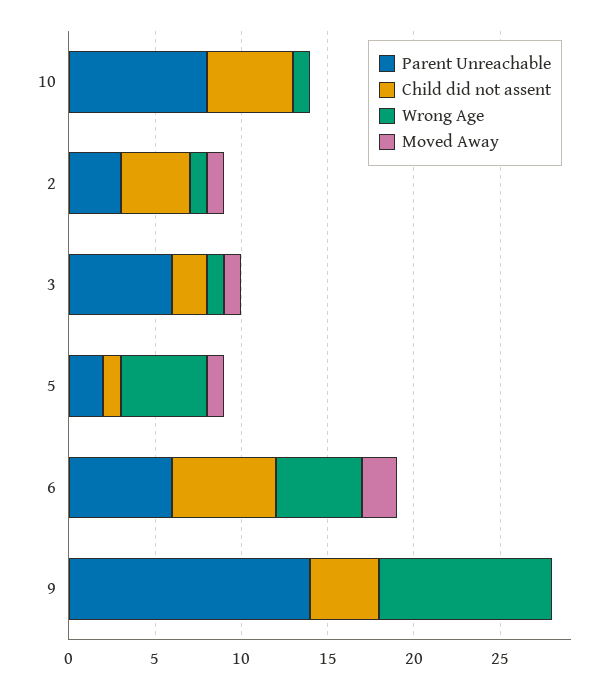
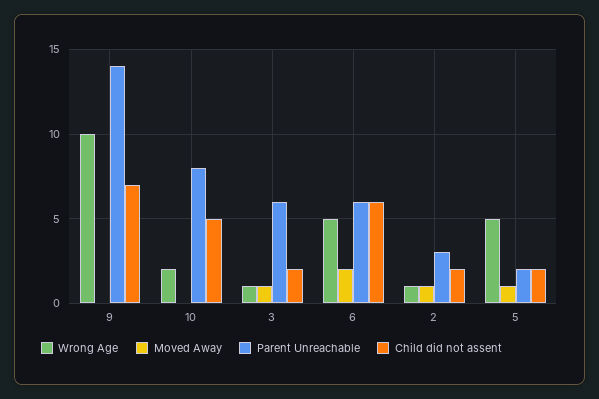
  {
    "Parent Unreachable": {
      "10": 8,
      "2": 3,
      "3": 6,
      "5": 2,
      "6": 6,
      "9": 14
    },
    "Child did not assent": {
      "10": 5,
-     "2": 4,
+     "2": 2,
      "3": 2,
-     "5": 1,
+     "5": 2,
      "6": 6,
-     "9": 4
+     "9": 7
    },
    "Wrong Age": {
-     "10": 1,
+     "10": 2,
      "2": 1,
      "3": 1,
      "5": 5,
      "6": 5,
      "9": 10
    },
    "Moved Away": {
      "10": 0,
      "2": 1,
      "3": 1,
      "5": 1,
      "6": 2,
      "9": 0
    }
  }

